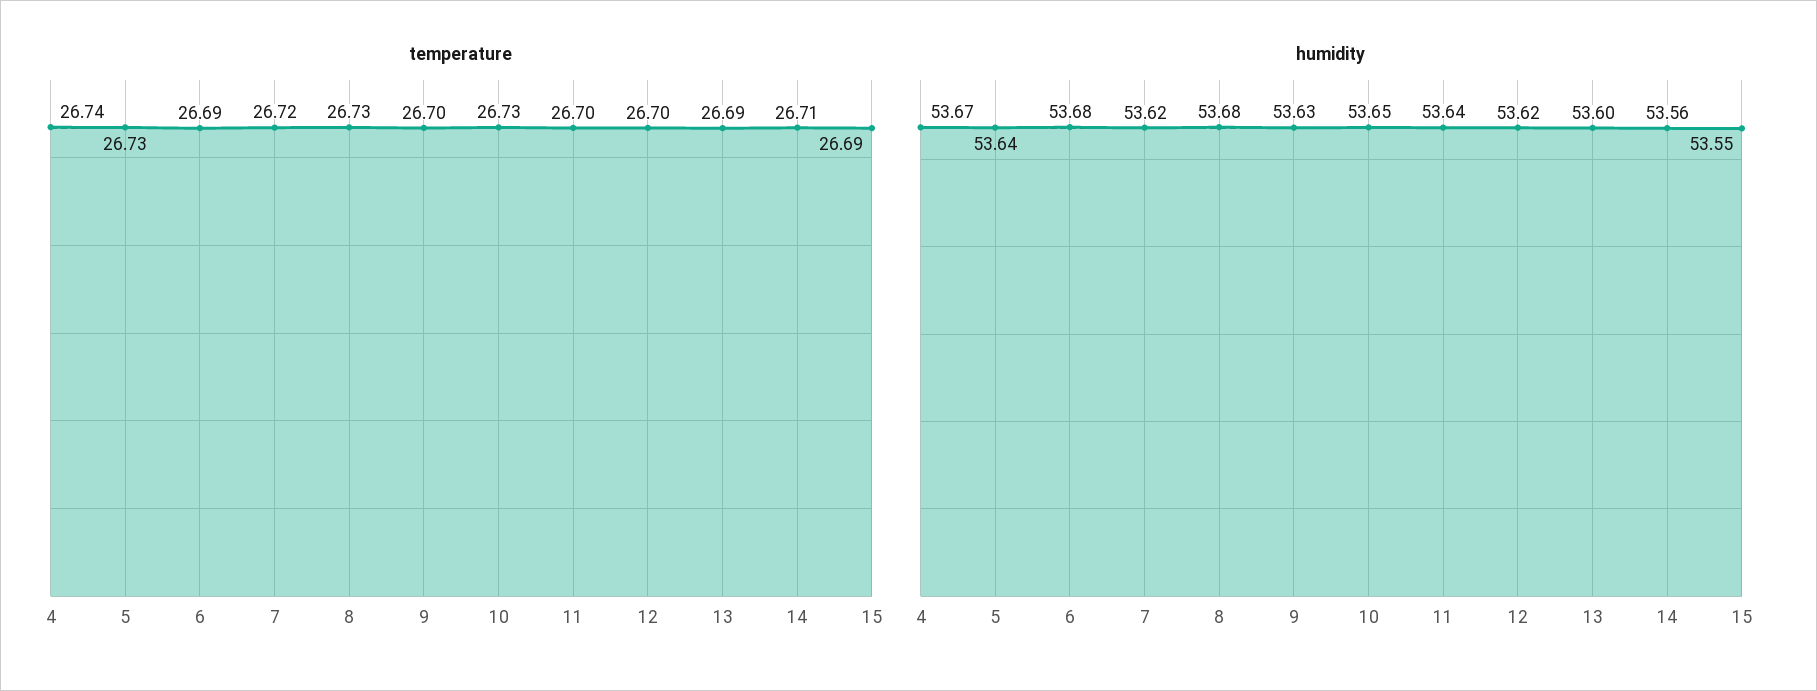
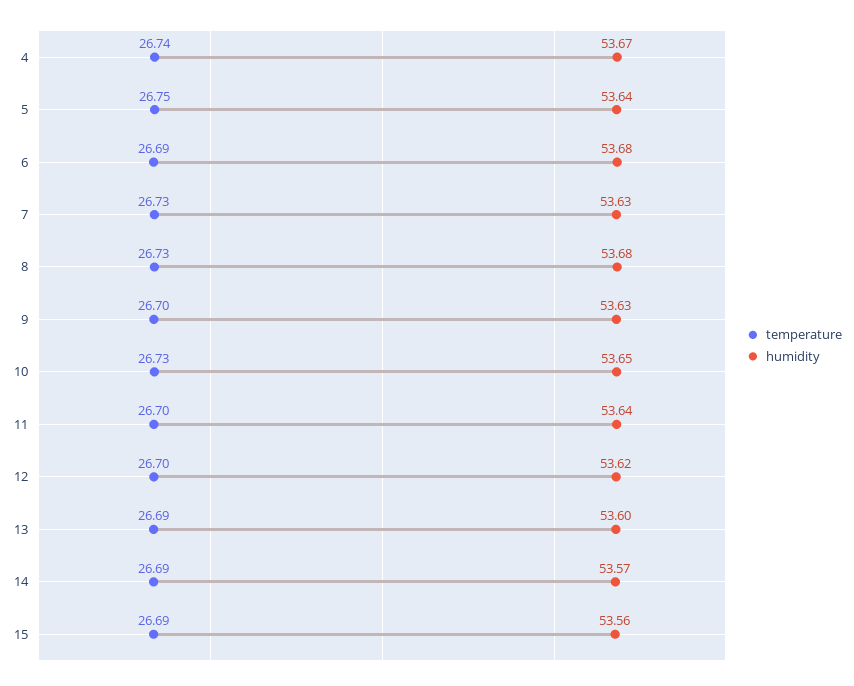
  {
    "temperature": {
      "4": 26.74,
-     "5": 26.73,
+     "5": 26.75,
      "6": 26.69,
-     "7": 26.72,
+     "7": 26.73,
      "8": 26.73,
      "9": 26.7,
      "10": 26.73,
      "11": 26.7,
      "12": 26.7,
      "13": 26.69,
-     "14": 26.71,
+     "14": 26.69,
      "15": 26.69
    },
    "humidity": {
      "4": 53.67,
      "5": 53.64,
      "6": 53.68,
-     "7": 53.62,
+     "7": 53.63,
      "8": 53.68,
      "9": 53.63,
      "10": 53.65,
      "11": 53.64,
      "12": 53.62,
      "13": 53.6,
-     "14": 53.56,
+     "14": 53.57,
-     "15": 53.55
+     "15": 53.56
    }
  }

